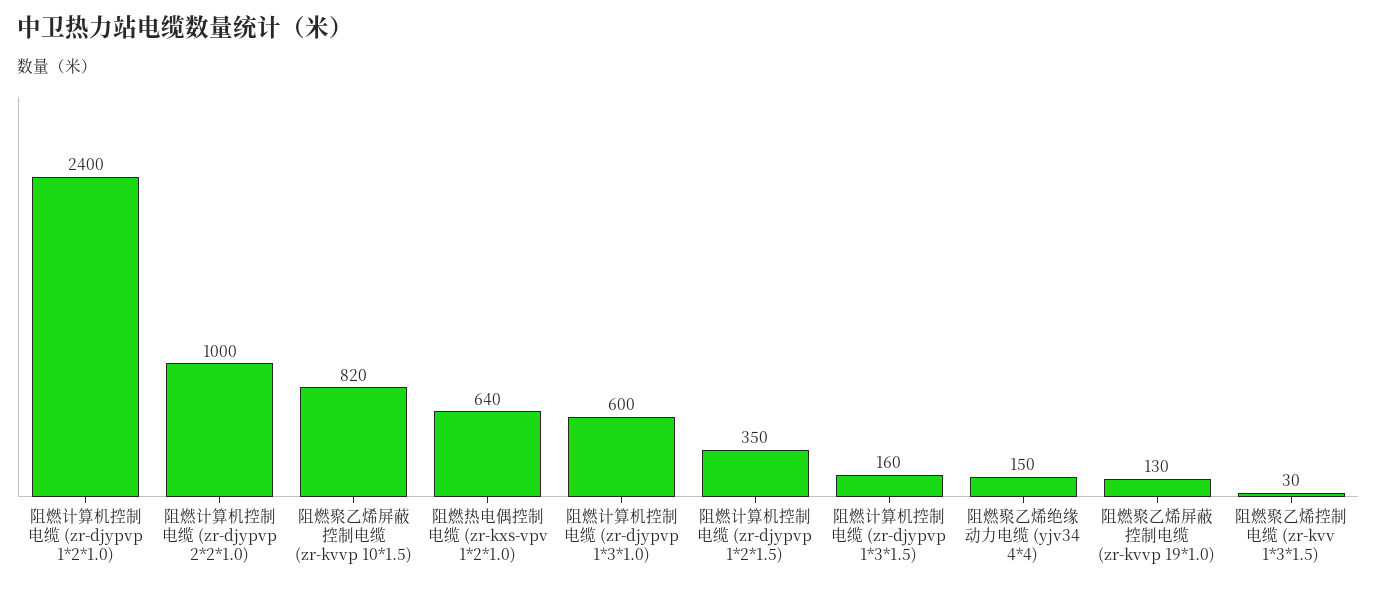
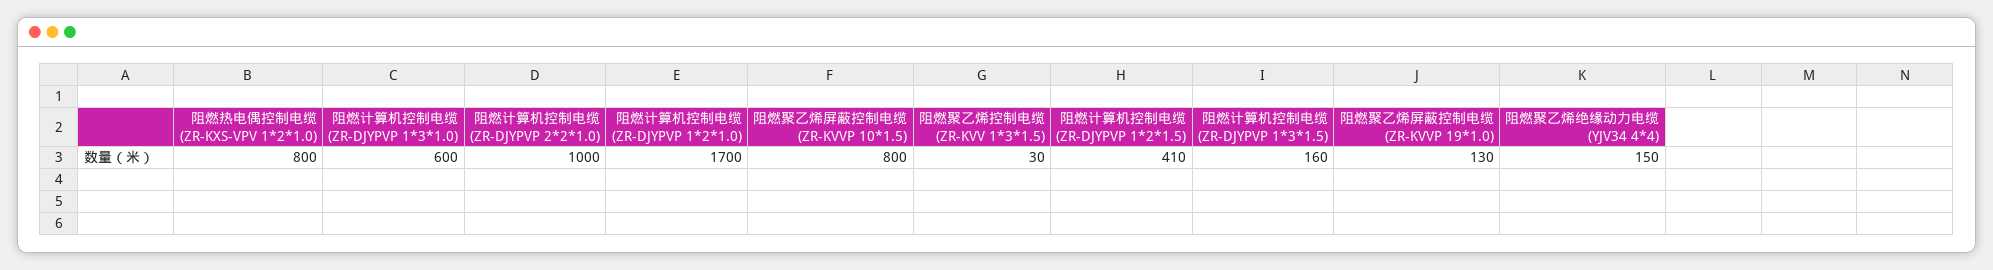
  {
-   "阻燃计算机控制电缆 (zr-djypvp 1*2*1.0)": 2400,
+   "阻燃计算机控制电缆 (zr-djypvp 1*2*1.0)": 1700,
    "阻燃计算机控制电缆 (zr-djypvp 2*2*1.0)": 1000,
-   "阻燃聚乙烯屏蔽控制电缆 (zr-kvvp 10*1.5)": 820,
+   "阻燃聚乙烯屏蔽控制电缆 (zr-kvvp 10*1.5)": 800,
-   "阻燃热电偶控制电缆 (zr-kxs-vpv 1*2*1.0)": 640,
+   "阻燃热电偶控制电缆 (zr-kxs-vpv 1*2*1.0)": 800,
    "阻燃计算机控制电缆 (zr-djypvp 1*3*1.0)": 600,
-   "阻燃计算机控制电缆 (zr-djypvp 1*2*1.5)": 350,
+   "阻燃计算机控制电缆 (zr-djypvp 1*2*1.5)": 410,
    "阻燃计算机控制电缆 (zr-djypvp 1*3*1.5)": 160,
    "阻燃聚乙烯绝缘动力电缆 (yjv34 4*4)": 150,
    "阻燃聚乙烯屏蔽控制电缆 (zr-kvvp 19*1.0)": 130,
    "阻燃聚乙烯控制电缆 (zr-kvv 1*3*1.5)": 30
  }

